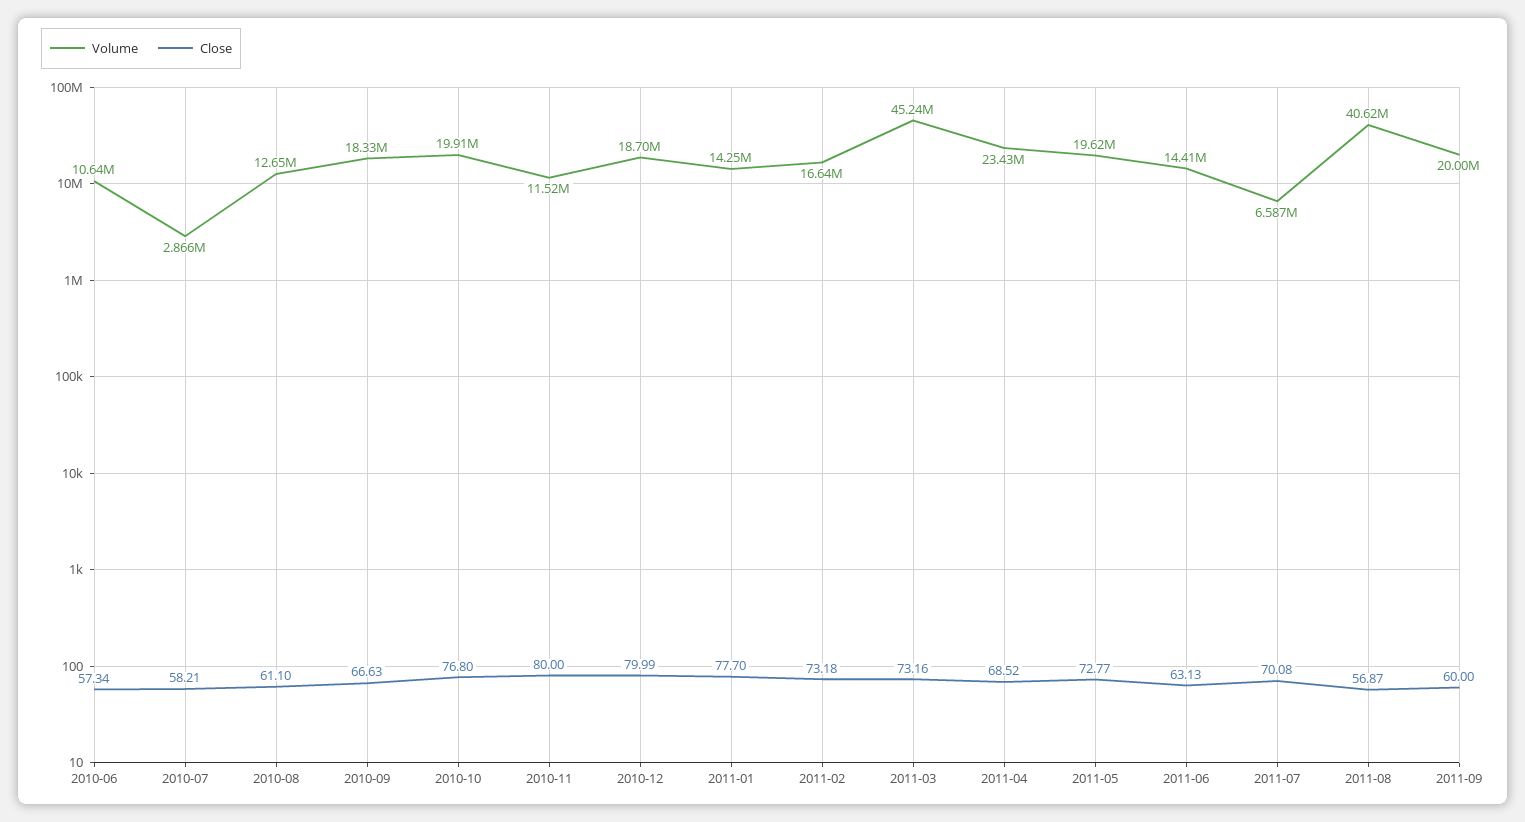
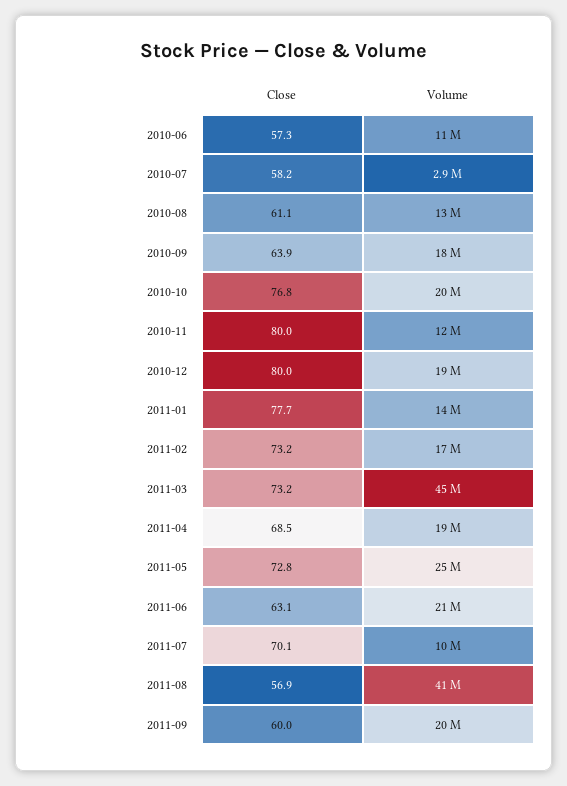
  {
    "Volume": {
      "2010-06": 10640000,
      "2010-07": 2866000,
      "2010-08": 12650000,
      "2010-09": 18330000,
      "2010-10": 19910000,
      "2010-11": 11520000,
      "2010-12": 18700000,
      "2011-01": 14250000,
      "2011-02": 16640000,
      "2011-03": 45240000,
-     "2011-04": 23430000,
+     "2011-04": 19000000,
-     "2011-05": 19620000,
+     "2011-05": 25000000,
-     "2011-06": 14410000,
+     "2011-06": 21000000,
-     "2011-07": 6587000,
+     "2011-07": 10000000,
      "2011-08": 40620000,
      "2011-09": 20000000
    },
    "Close": {
      "2010-06": 57.34,
      "2010-07": 58.21,
      "2010-08": 61.1,
-     "2010-09": 66.63,
+     "2010-09": 63.9,
      "2010-10": 76.8,
      "2010-11": 80,
      "2010-12": 79.99,
      "2011-01": 77.7,
      "2011-02": 73.18,
      "2011-03": 73.16,
      "2011-04": 68.52,
      "2011-05": 72.77,
      "2011-06": 63.13,
      "2011-07": 70.08,
      "2011-08": 56.87,
      "2011-09": 60
    }
  }

